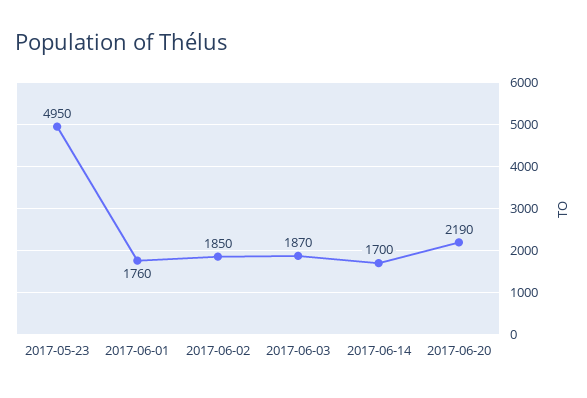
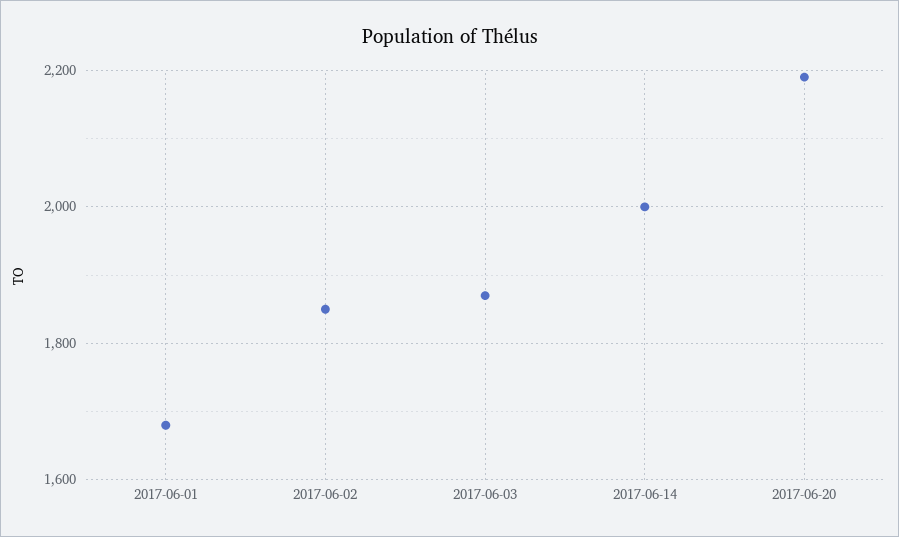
  {
-   "2017-05-23": 4950,
-   "2017-06-01": 1760,
+   "2017-06-01": 1680,
    "2017-06-02": 1850,
    "2017-06-03": 1870,
-   "2017-06-14": 1700,
+   "2017-06-14": 2000,
    "2017-06-20": 2190
  }

